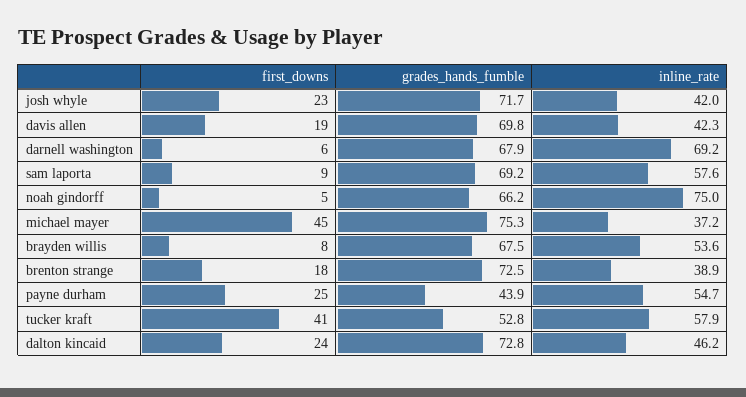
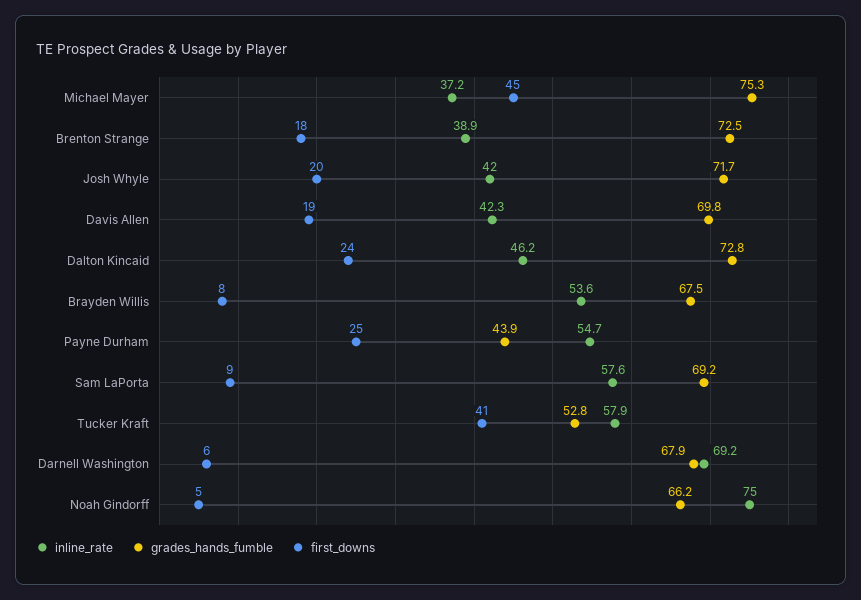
  {
    "first_downs": {
-     "josh whyle": 23,
+     "josh whyle": 20,
      "davis allen": 19,
      "darnell washington": 6,
      "sam laporta": 9,
      "noah gindorff": 5,
      "michael mayer": 45,
      "brayden willis": 8,
      "brenton strange": 18,
      "payne durham": 25,
      "tucker kraft": 41,
      "dalton kincaid": 24
    },
    "grades_hands_fumble": {
      "josh whyle": 71.7,
      "davis allen": 69.8,
      "darnell washington": 67.9,
      "sam laporta": 69.2,
      "noah gindorff": 66.2,
      "michael mayer": 75.3,
      "brayden willis": 67.5,
      "brenton strange": 72.5,
      "payne durham": 43.9,
      "tucker kraft": 52.8,
      "dalton kincaid": 72.8
    },
    "inline_rate": {
      "josh whyle": 42,
      "davis allen": 42.3,
      "darnell washington": 69.2,
      "sam laporta": 57.6,
      "noah gindorff": 75,
      "michael mayer": 37.2,
      "brayden willis": 53.6,
      "brenton strange": 38.9,
      "payne durham": 54.7,
      "tucker kraft": 57.9,
      "dalton kincaid": 46.2
    }
  }

